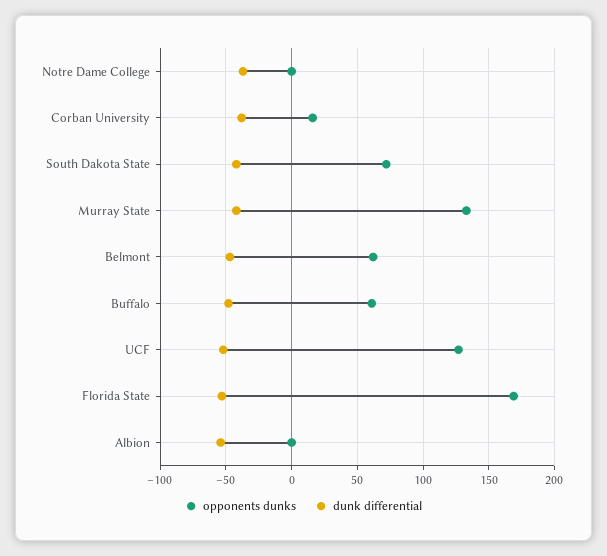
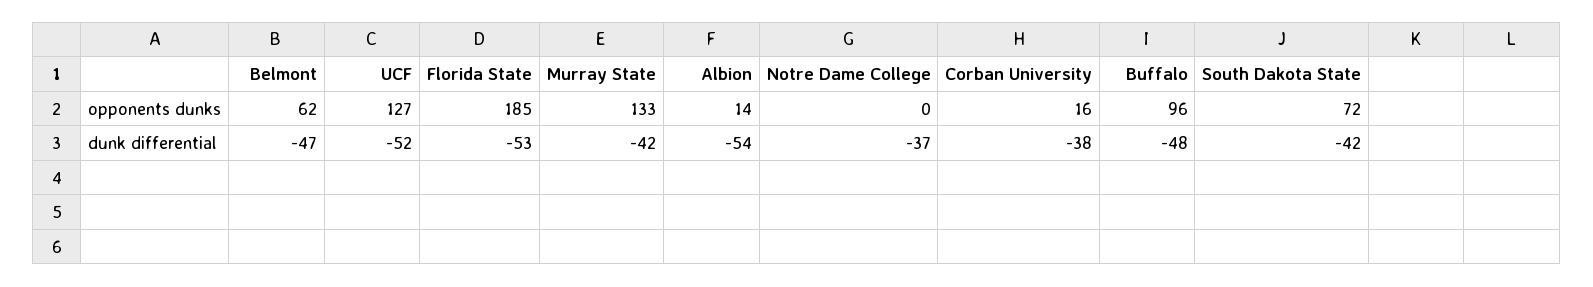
  {
    "opponents dunks": {
      "Notre Dame College": 0,
      "Corban University": 16,
      "South Dakota State": 72,
      "Murray State": 133,
      "Belmont": 62,
-     "Buffalo": 60,
+     "Buffalo": 96,
      "UCF": 127,
-     "Florida State": 170,
+     "Florida State": 185,
-     "Albion": 0
+     "Albion": 14
    },
    "dunk differential": {
      "Notre Dame College": -37,
      "Corban University": -38,
      "South Dakota State": -42,
      "Murray State": -42,
      "Belmont": -47,
      "Buffalo": -48,
      "UCF": -52,
      "Florida State": -53,
      "Albion": -54
    }
  }

